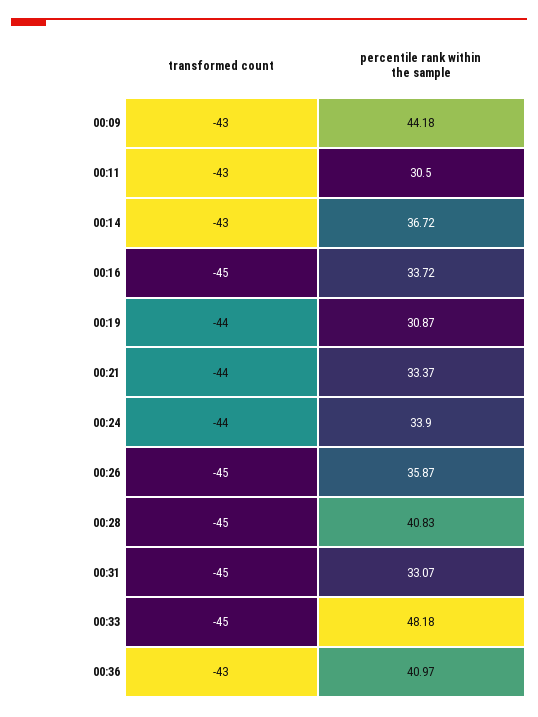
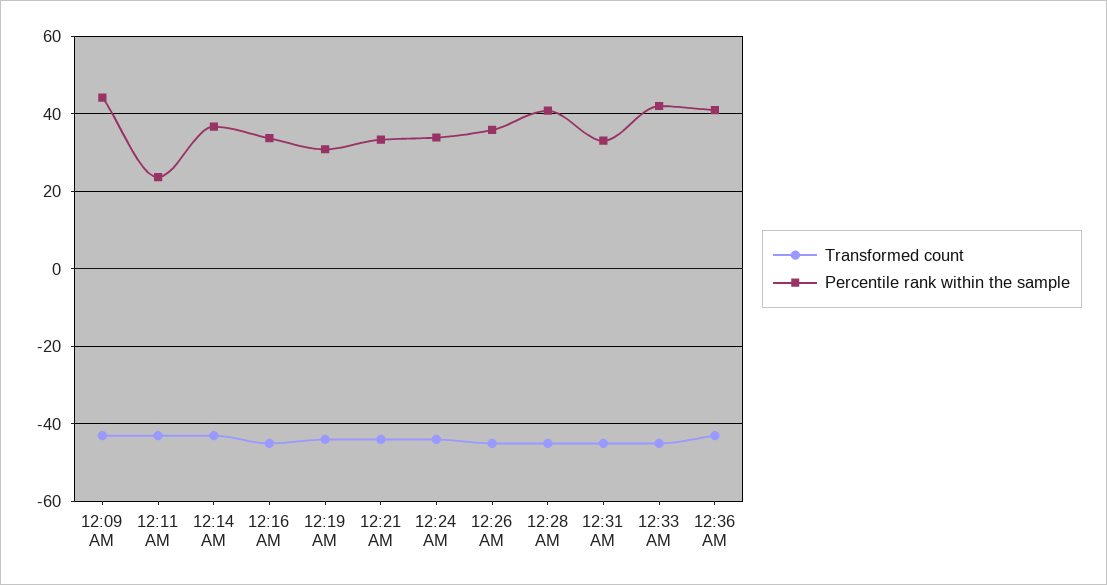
  {
    "transformed count": {
      "00:09": -43,
      "00:11": -43,
      "00:14": -43,
      "00:16": -45,
      "00:19": -44,
      "00:21": -44,
      "00:24": -44,
      "00:26": -45,
      "00:28": -45,
      "00:31": -45,
      "00:33": -45,
      "00:36": -43
    },
    "percentile rank within the sample": {
      "00:09": 44.18,
-     "00:11": 30.5,
+     "00:11": 24,
      "00:14": 36.72,
      "00:16": 33.72,
      "00:19": 30.87,
      "00:21": 33.37,
      "00:24": 33.9,
      "00:26": 35.87,
      "00:28": 40.83,
      "00:31": 33.07,
-     "00:33": 48.18,
+     "00:33": 42,
      "00:36": 40.97
    }
  }

